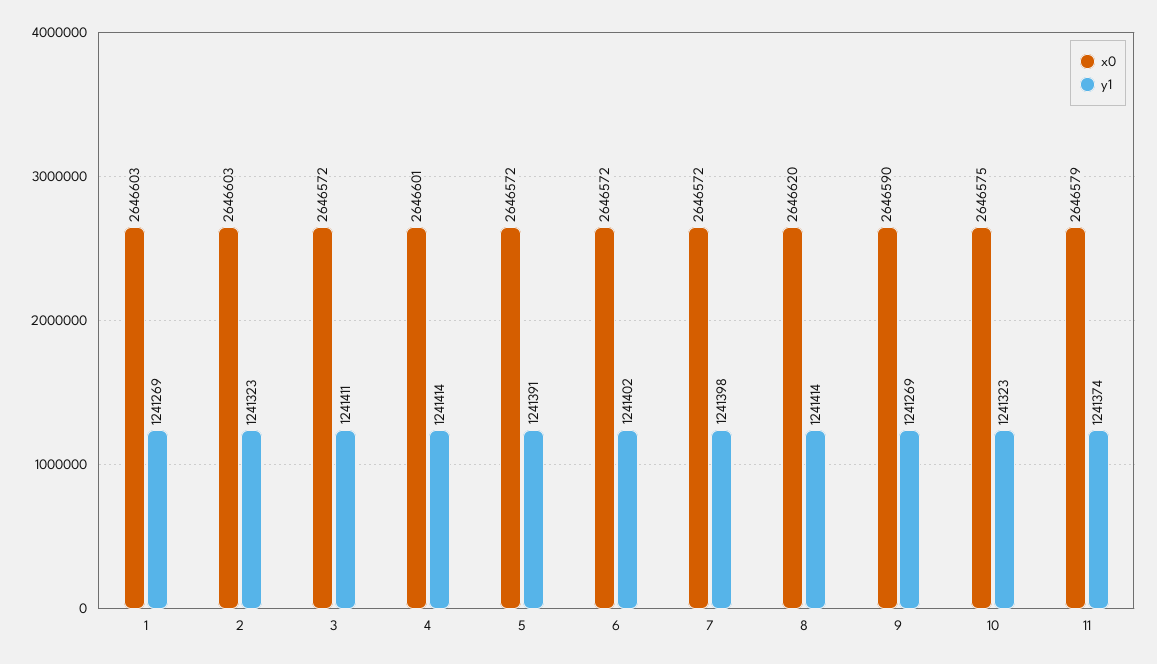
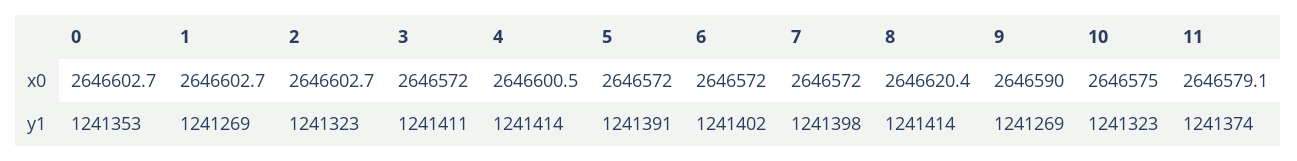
  {
    "x0": {
      "1": 2646602.7,
      "2": 2646602.7,
      "3": 2646572,
      "4": 2646600.5,
      "5": 2646572,
      "6": 2646572,
      "7": 2646572,
      "8": 2646620.4,
      "9": 2646590,
      "10": 2646575,
-     "11": 2646579.1
+     "11": 2646579.1,
+     "0": 2646602.7
    },
    "y1": {
      "1": 1241269,
      "2": 1241323,
      "3": 1241411,
      "4": 1241414,
      "5": 1241391,
      "6": 1241402,
      "7": 1241398,
      "8": 1241414,
      "9": 1241269,
      "10": 1241323,
-     "11": 1241374
+     "11": 1241374,
+     "0": 1241353
    }
  }

